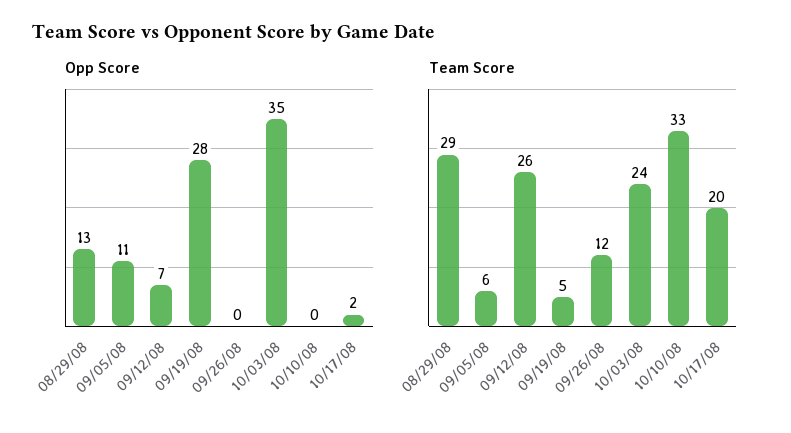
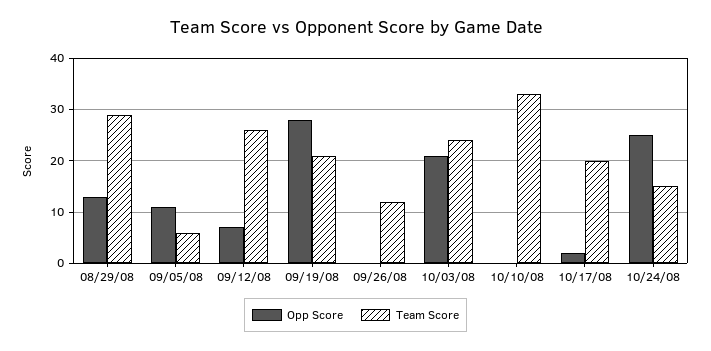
  {
    "Opp Score": {
      "08/29/08": 13,
      "09/05/08": 11,
      "09/12/08": 7,
      "09/19/08": 28,
      "09/26/08": 0,
-     "10/03/08": 35,
+     "10/03/08": 20,
      "10/10/08": 0,
-     "10/17/08": 2
+     "10/17/08": 2,
+     "10/24/08": 25
    },
    "Team Score": {
      "08/29/08": 29,
      "09/05/08": 6,
      "09/12/08": 26,
-     "09/19/08": 5,
+     "09/19/08": 20,
      "09/26/08": 12,
      "10/03/08": 24,
      "10/10/08": 33,
-     "10/17/08": 20
+     "10/17/08": 20,
+     "10/24/08": 15
    }
  }

